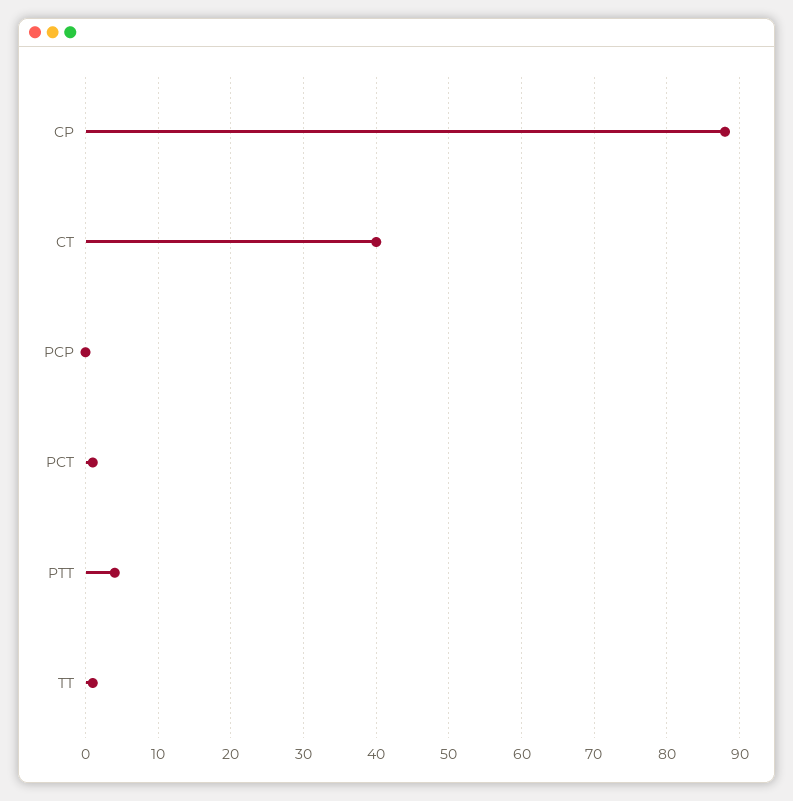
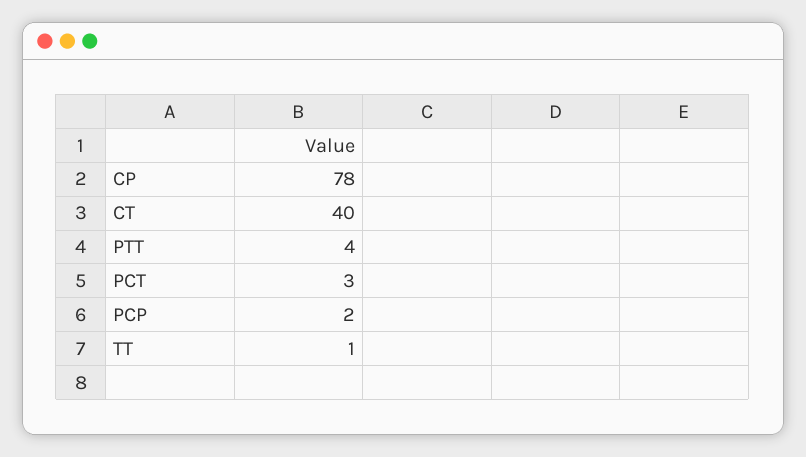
  {
-   "CP": 88,
+   "CP": 78,
    "CT": 40,
-   "PCP": 0,
+   "PCP": 2,
-   "PCT": 1,
+   "PCT": 3,
    "PTT": 4,
    "TT": 1
  }

